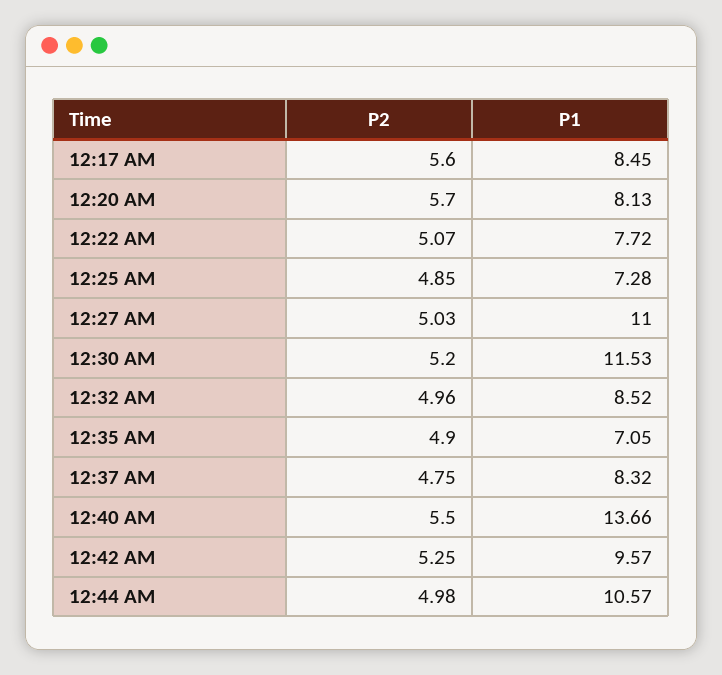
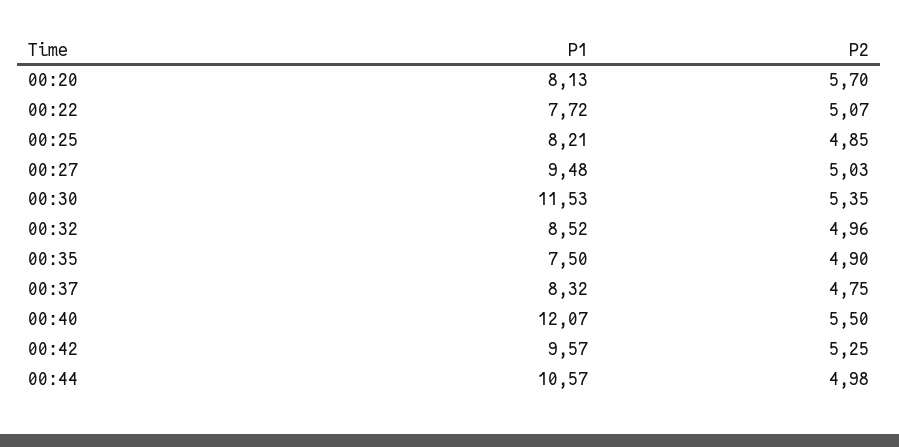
  {
    "P2": {
-     "12:17 AM": 5.6,
      "12:20 AM": 5.7,
      "12:22 AM": 5.07,
      "12:25 AM": 4.85,
      "12:27 AM": 5.03,
-     "12:30 AM": 5.2,
+     "12:30 AM": 5.35,
      "12:32 AM": 4.96,
      "12:35 AM": 4.9,
      "12:37 AM": 4.75,
      "12:40 AM": 5.5,
      "12:42 AM": 5.25,
      "12:44 AM": 4.98
    },
    "P1": {
-     "12:17 AM": 8.45,
      "12:20 AM": 8.13,
      "12:22 AM": 7.72,
-     "12:25 AM": 7.28,
+     "12:25 AM": 8.21,
-     "12:27 AM": 11,
+     "12:27 AM": 9.48,
      "12:30 AM": 11.53,
      "12:32 AM": 8.52,
-     "12:35 AM": 7.05,
+     "12:35 AM": 7.5,
      "12:37 AM": 8.32,
-     "12:40 AM": 13.66,
+     "12:40 AM": 12.07,
      "12:42 AM": 9.57,
      "12:44 AM": 10.57
    }
  }

